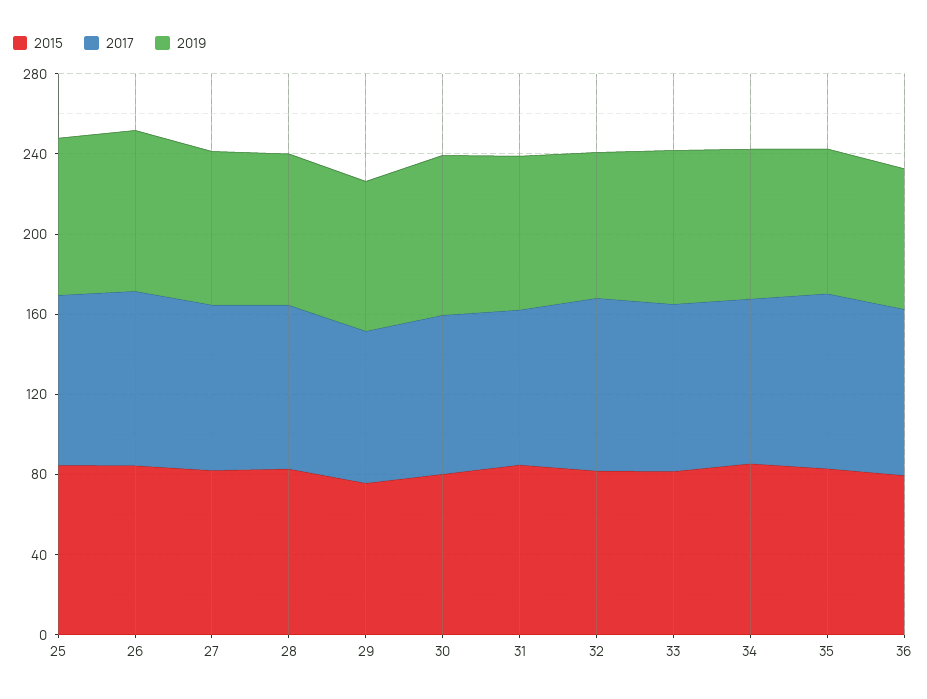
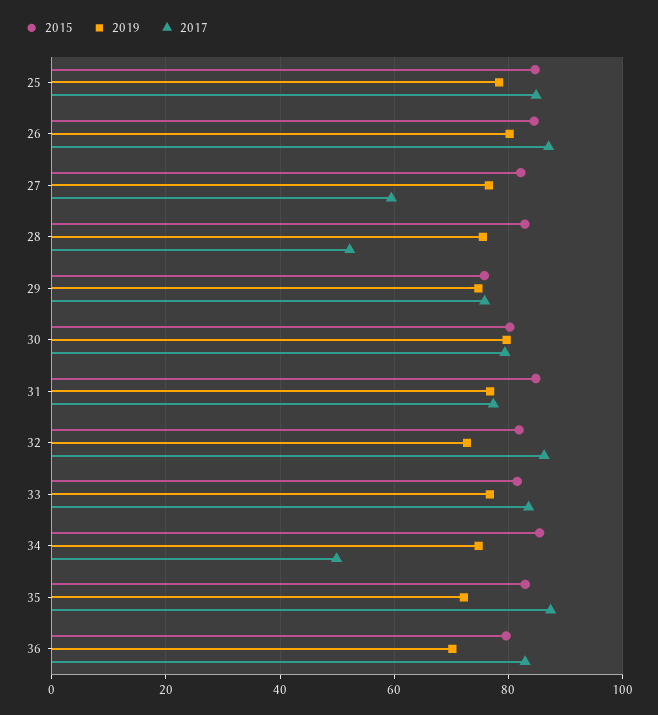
  {
    "2015": {
      "25": 84,
      "26": 84,
      "27": 82,
      "28": 82,
      "29": 76,
      "30": 80,
      "31": 84,
      "32": 82,
      "33": 82,
      "34": 86,
      "35": 82,
      "36": 80
    },
    "2017": {
      "25": 84,
      "26": 88,
-     "27": 80,
+     "27": 60,
-     "28": 80,
+     "28": 52,
      "29": 76,
      "30": 80,
      "31": 78,
      "32": 86,
      "33": 84,
-     "34": 80,
+     "34": 50,
      "35": 88,
      "36": 82
    },
    "2019": {
      "25": 78,
      "26": 80,
      "27": 76,
      "28": 76,
      "29": 74,
      "30": 80,
      "31": 76,
      "32": 72,
      "33": 76,
      "34": 74,
      "35": 72,
      "36": 70
    }
  }

